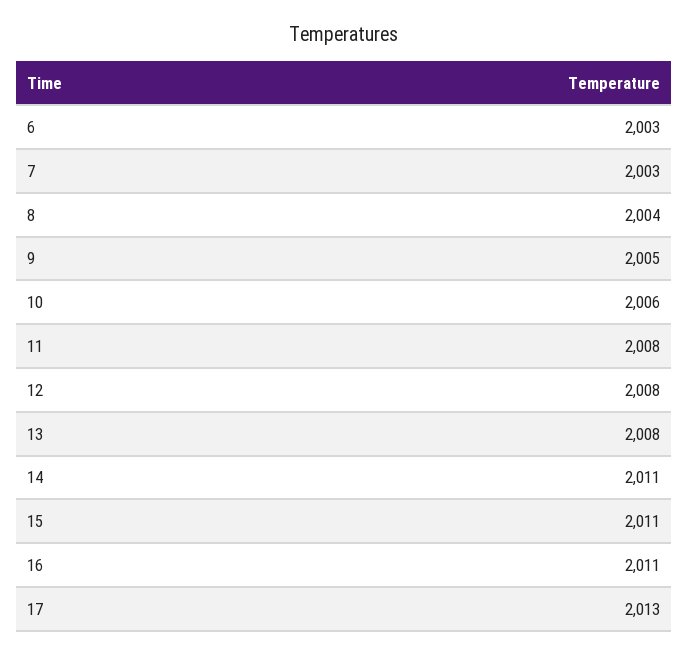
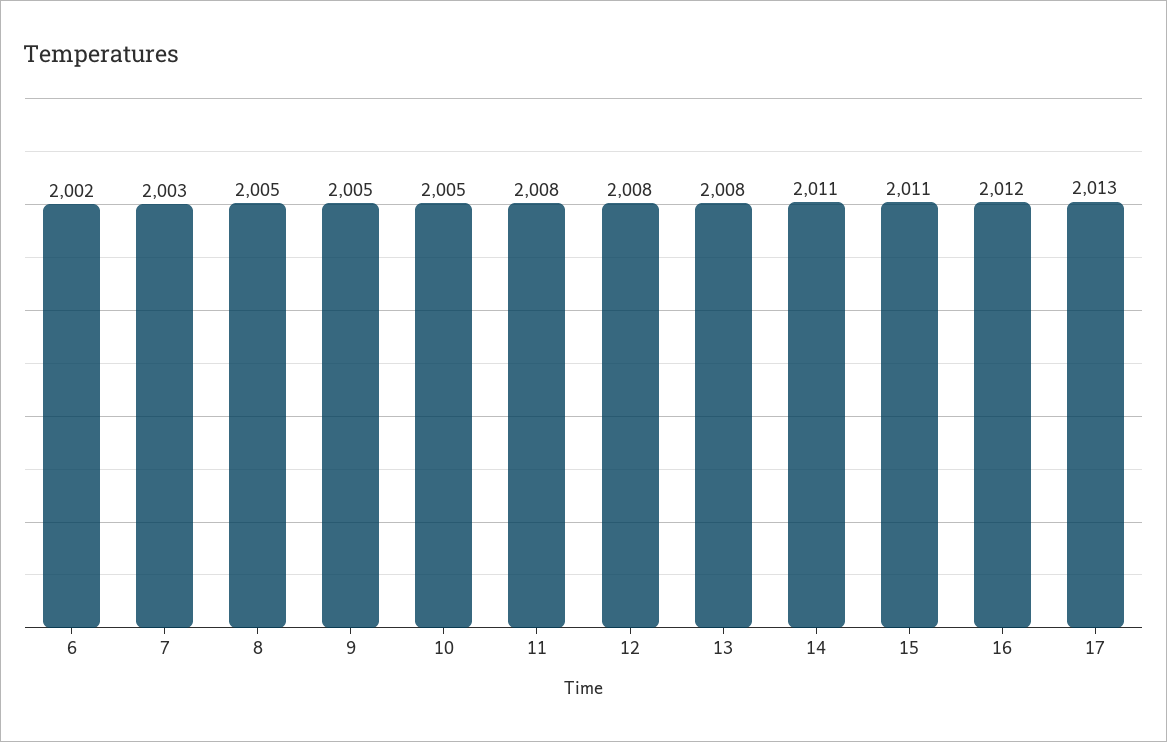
  {
-   "6": 2003,
+   "6": 2002,
    "7": 2003,
-   "8": 2004,
+   "8": 2005,
    "9": 2005,
-   "10": 2006,
+   "10": 2005,
    "11": 2008,
    "12": 2008,
    "13": 2008,
    "14": 2011,
    "15": 2011,
-   "16": 2011,
+   "16": 2012,
    "17": 2013
  }

